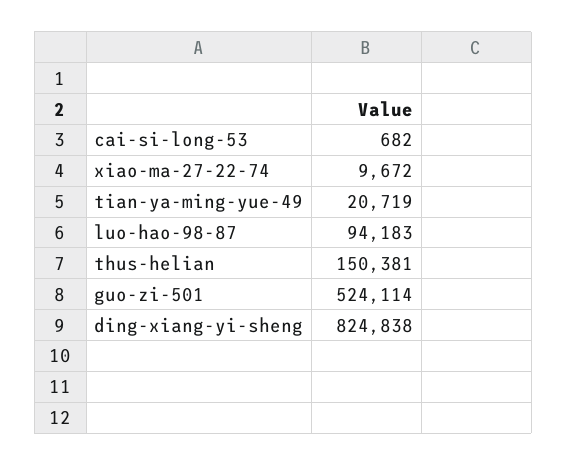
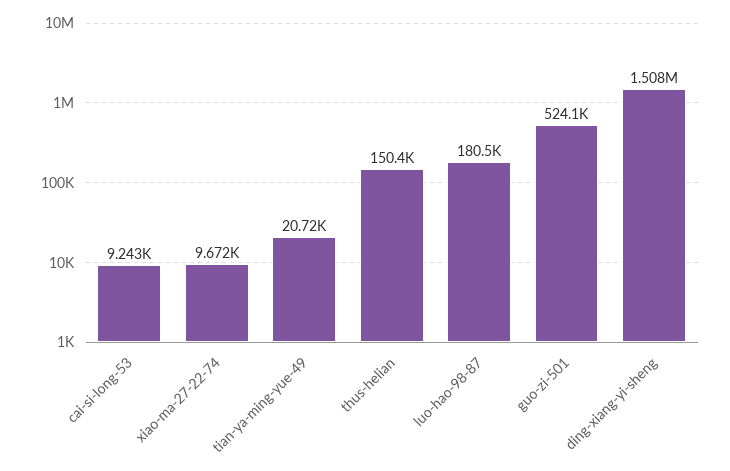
  {
-   "cai-si-long-53": 682,
+   "cai-si-long-53": 9243,
    "xiao-ma-27-22-74": 9672,
    "tian-ya-ming-yue-49": 20719,
-   "luo-hao-98-87": 94183,
+   "luo-hao-98-87": 180500,
    "thus-helian": 150381,
    "guo-zi-501": 524114,
-   "ding-xiang-yi-sheng": 824838
+   "ding-xiang-yi-sheng": 1508000
  }

